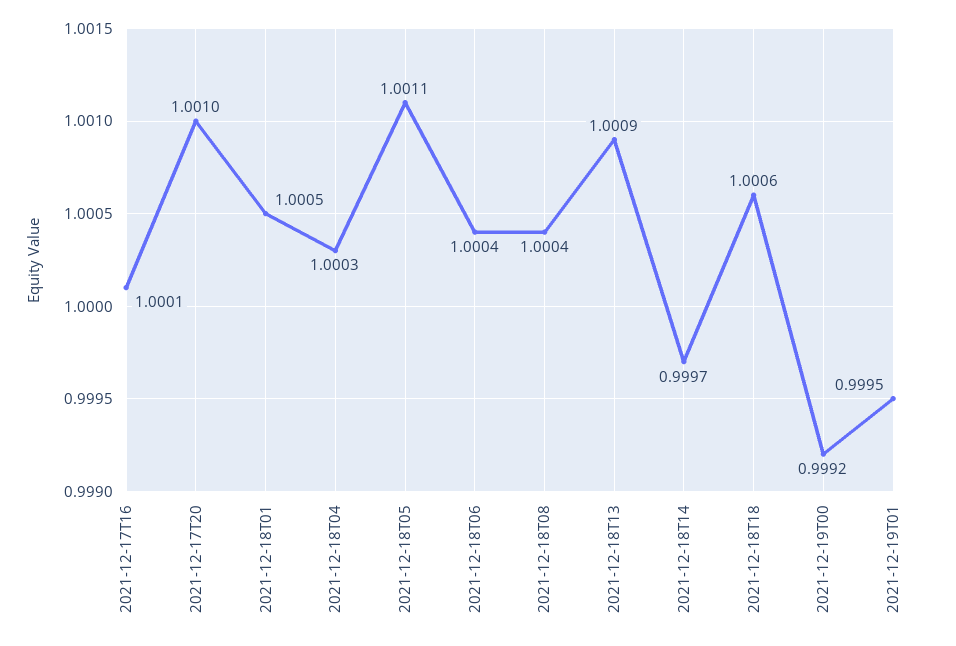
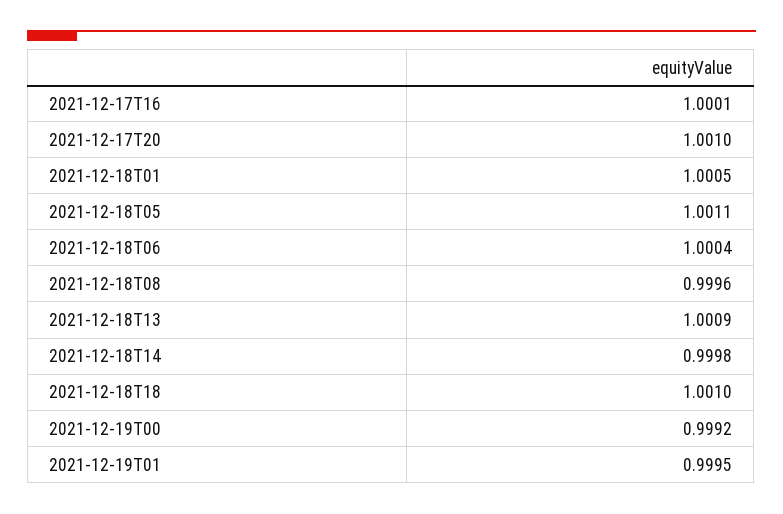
  {
    "2021-12-17T16": 1.0001,
    "2021-12-17T20": 1.001,
    "2021-12-18T01": 1.0005,
-   "2021-12-18T04": 1.0003,
    "2021-12-18T05": 1.0011,
    "2021-12-18T06": 1.0004,
-   "2021-12-18T08": 1.0004,
+   "2021-12-18T08": 0.9996,
    "2021-12-18T13": 1.0009,
-   "2021-12-18T14": 0.9997,
+   "2021-12-18T14": 0.9998,
-   "2021-12-18T18": 1.0006,
+   "2021-12-18T18": 1.001,
    "2021-12-19T00": 0.9992,
    "2021-12-19T01": 0.9995
  }

